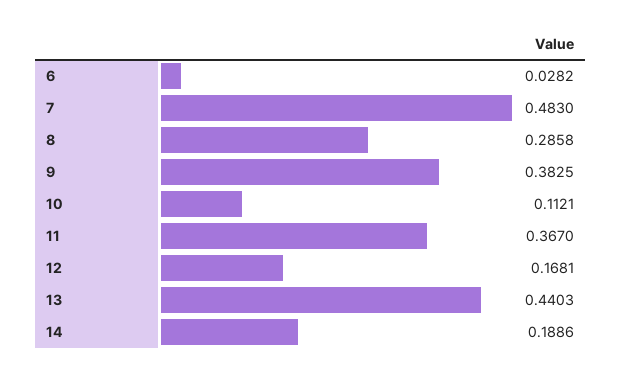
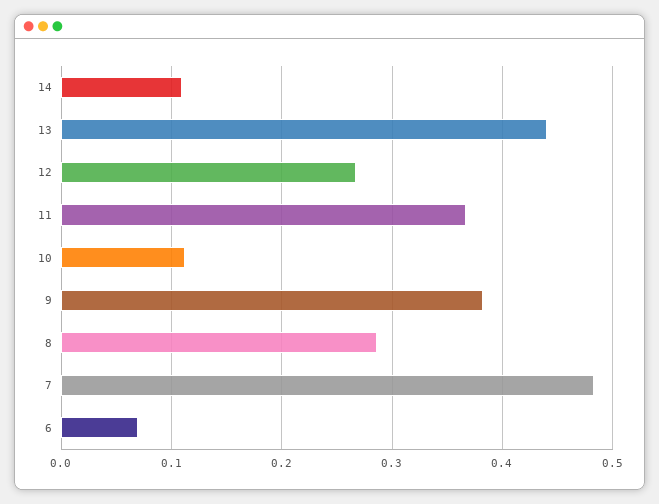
  {
-   "6": 0.0282,
+   "6": 0.07,
    "7": 0.483,
    "8": 0.2858,
    "9": 0.3825,
    "10": 0.1121,
    "11": 0.367,
-   "12": 0.1681,
+   "12": 0.27,
    "13": 0.4403,
-   "14": 0.1886
+   "14": 0.11
  }

